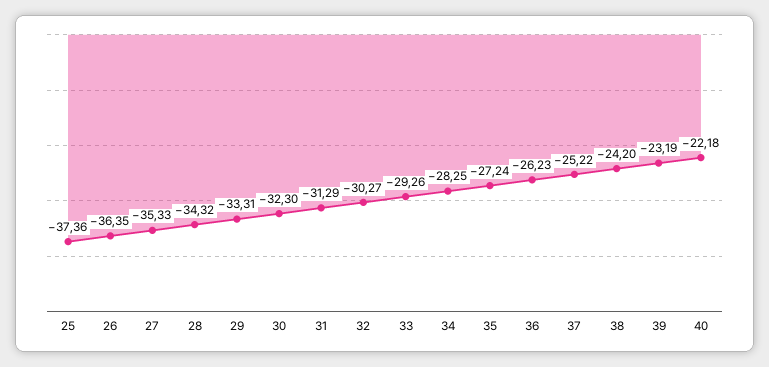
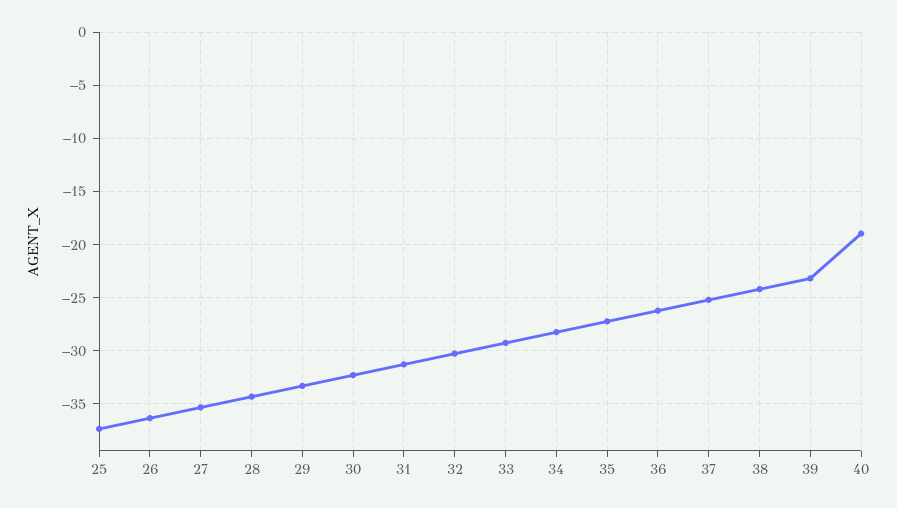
  {
    "25": -37.36,
    "26": -36.35,
    "27": -35.33,
    "28": -34.32,
    "29": -33.31,
    "30": -32.3,
    "31": -31.29,
    "32": -30.27,
    "33": -29.26,
    "34": -28.25,
    "35": -27.24,
    "36": -26.23,
    "37": -25.22,
    "38": -24.2,
    "39": -23.19,
-   "40": -22.18
+   "40": -19
  }

